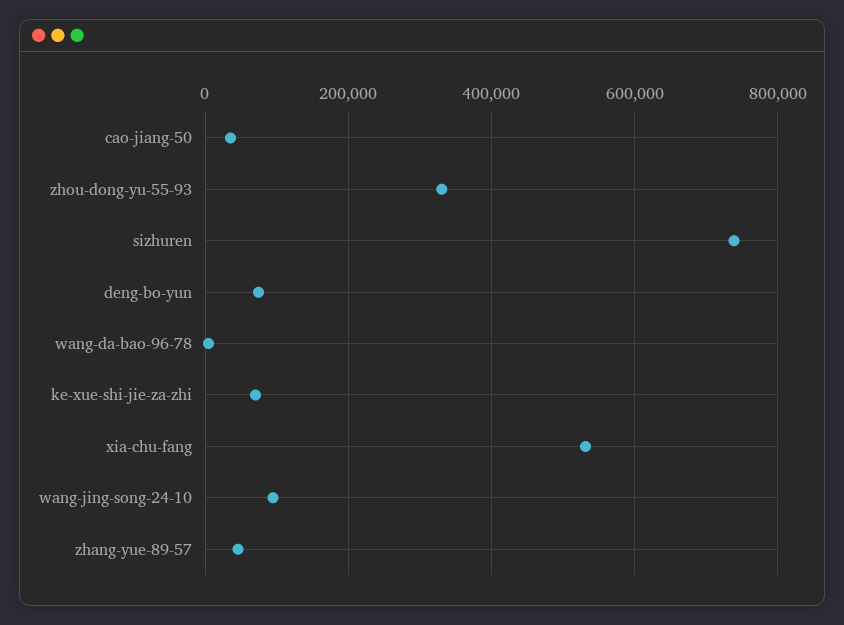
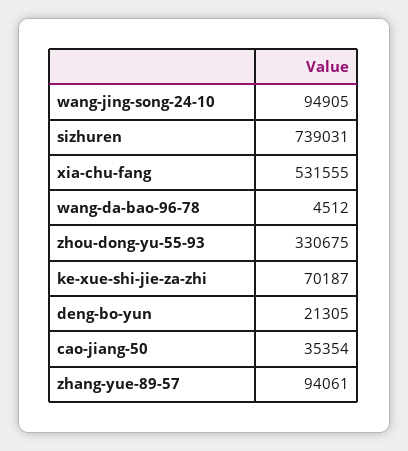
  {
    "cao-jiang-50": 35354,
    "zhou-dong-yu-55-93": 330675,
    "sizhuren": 739031,
-   "deng-bo-yun": 80000,
+   "deng-bo-yun": 21305,
    "wang-da-bao-96-78": 4512,
    "ke-xue-shi-jie-za-zhi": 70187,
    "xia-chu-fang": 531555,
    "wang-jing-song-24-10": 94905,
-   "zhang-yue-89-57": 40000
+   "zhang-yue-89-57": 94061
  }

